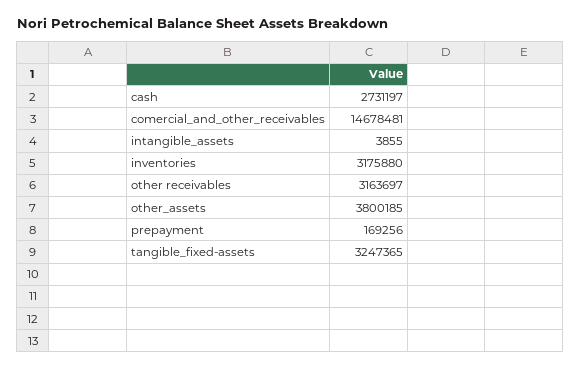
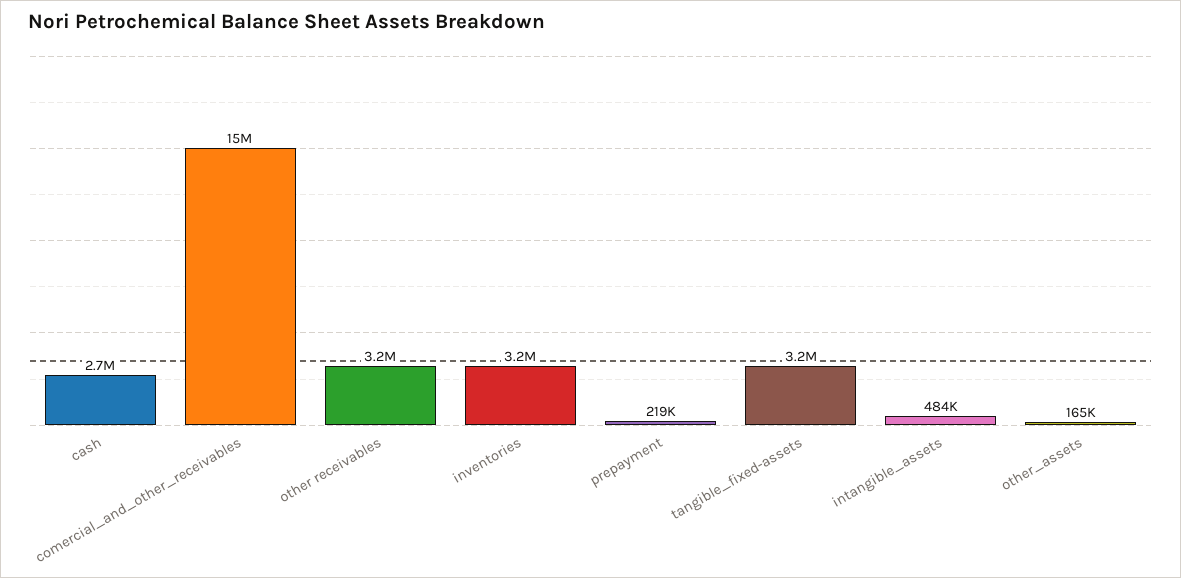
  {
    "cash": 2731197,
    "comercial_and_other_receivables": 14678481,
-   "intangible_assets": 3855,
+   "intangible_assets": 484000,
    "inventories": 3175880,
    "other receivables": 3163697,
-   "other_assets": 3800185,
+   "other_assets": 165000,
-   "prepayment": 169256,
+   "prepayment": 219000,
    "tangible_fixed-assets": 3247365
  }

